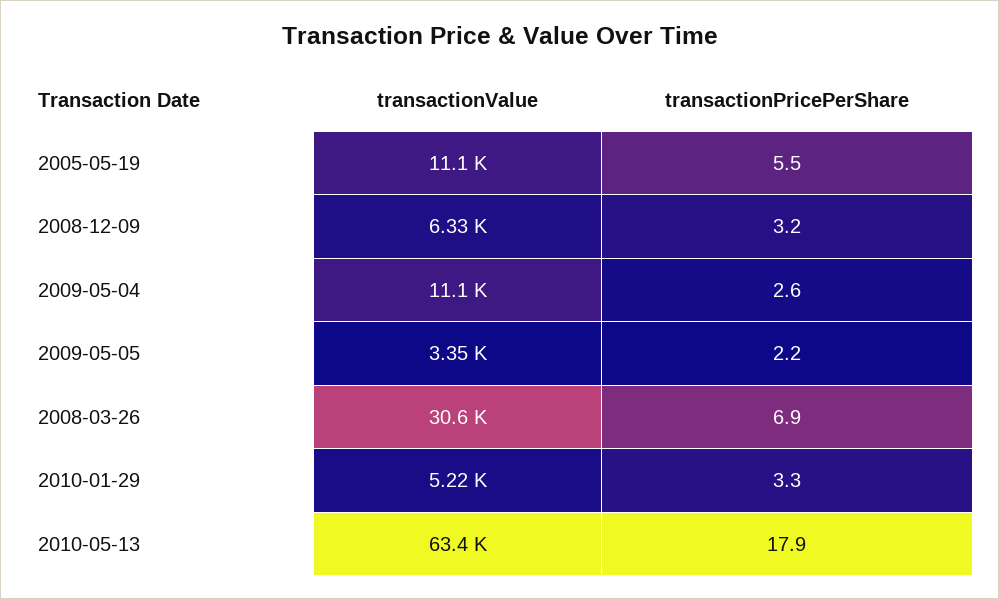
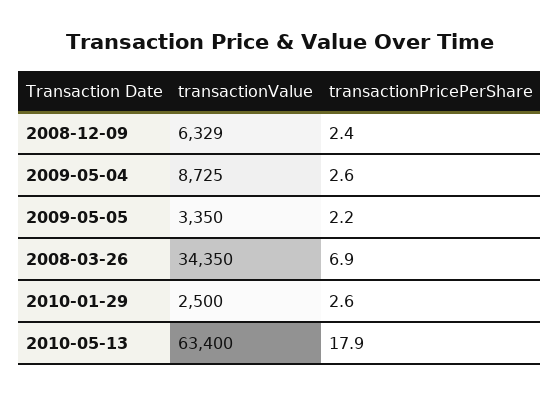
  {
    "transactionValue": {
-     "2005-05-19": 11100,
      "2008-12-09": 6329,
-     "2009-05-04": 11100,
+     "2009-05-04": 8725,
      "2009-05-05": 3350,
-     "2008-03-26": 30600,
+     "2008-03-26": 34350,
-     "2010-01-29": 5220,
+     "2010-01-29": 2500,
      "2010-05-13": 63400
    },
    "transactionPricePerShare": {
-     "2005-05-19": 5.5,
-     "2008-12-09": 3.2,
+     "2008-12-09": 2.4,
      "2009-05-04": 2.6,
      "2009-05-05": 2.2,
      "2008-03-26": 6.9,
-     "2010-01-29": 3.3,
+     "2010-01-29": 2.6,
      "2010-05-13": 17.9
    }
  }

